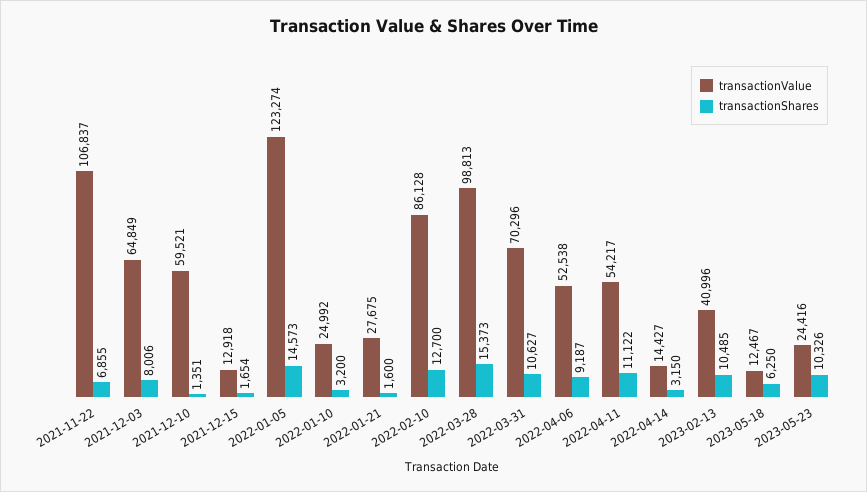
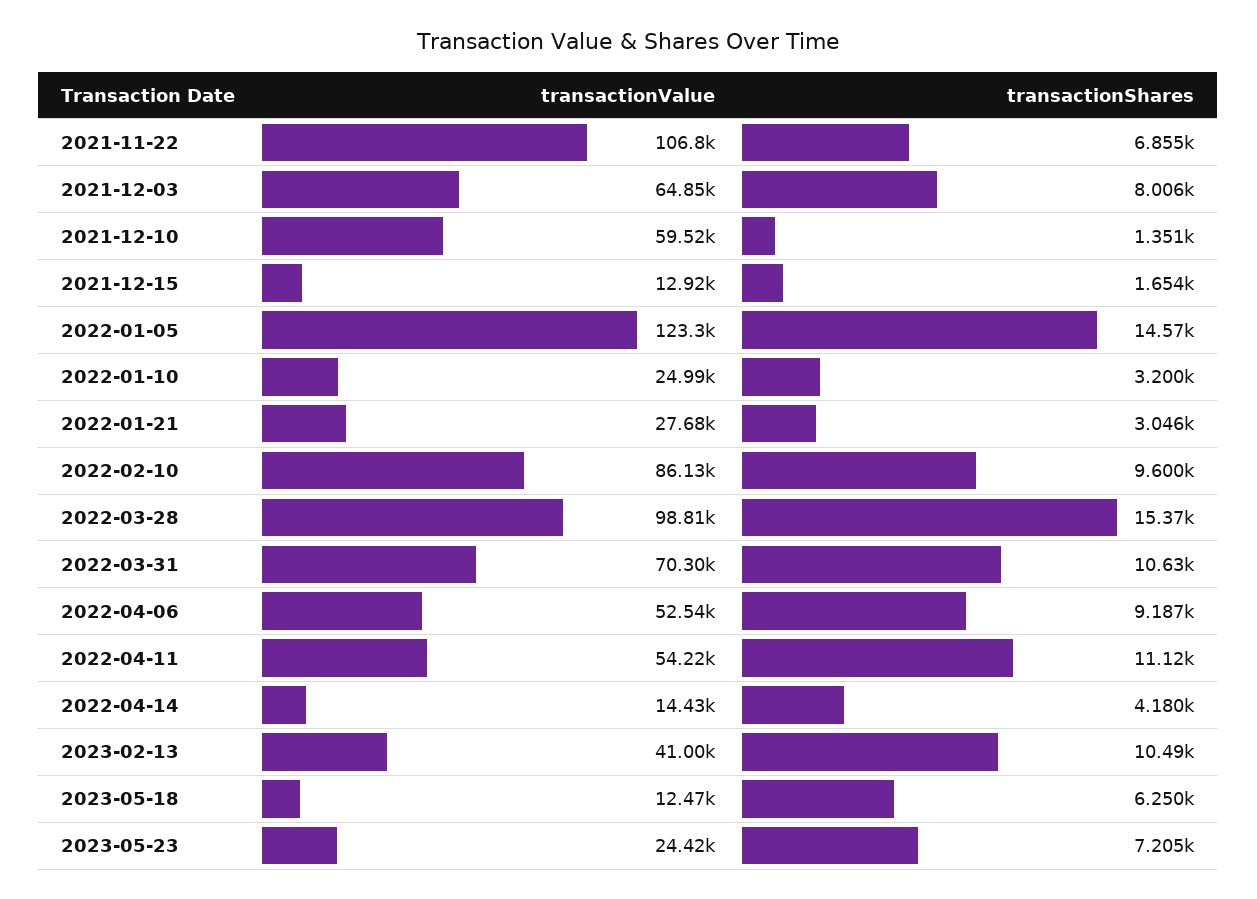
  {
    "transactionValue": {
      "2021-11-22": 106837,
      "2021-12-03": 64849,
      "2021-12-10": 59521,
      "2021-12-15": 12918,
      "2022-01-05": 123274,
      "2022-01-10": 24992,
      "2022-01-21": 27675,
      "2022-02-10": 86128,
      "2022-03-28": 98813,
      "2022-03-31": 70296,
      "2022-04-06": 52538,
      "2022-04-11": 54217,
      "2022-04-14": 14427,
      "2023-02-13": 40996,
      "2023-05-18": 12467,
      "2023-05-23": 24416
    },
    "transactionShares": {
      "2021-11-22": 6855,
      "2021-12-03": 8006,
      "2021-12-10": 1351,
      "2021-12-15": 1654,
      "2022-01-05": 14573,
      "2022-01-10": 3200,
-     "2022-01-21": 1600,
+     "2022-01-21": 3046,
-     "2022-02-10": 12700,
+     "2022-02-10": 9600,
      "2022-03-28": 15373,
      "2022-03-31": 10627,
      "2022-04-06": 9187,
      "2022-04-11": 11122,
-     "2022-04-14": 3150,
+     "2022-04-14": 4180,
      "2023-02-13": 10485,
      "2023-05-18": 6250,
-     "2023-05-23": 10326
+     "2023-05-23": 7205
    }
  }

